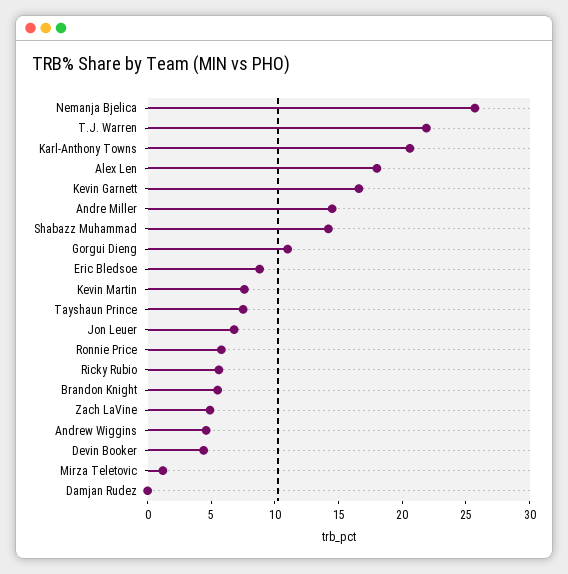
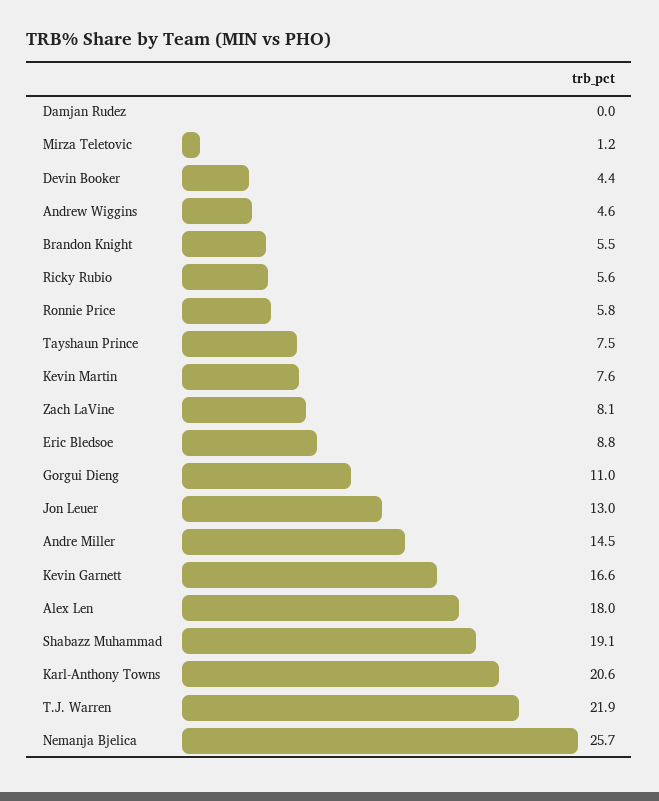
  {
    "Nemanja Bjelica": 25.7,
    "T.J. Warren": 21.9,
    "Karl-Anthony Towns": 20.6,
    "Alex Len": 18,
    "Kevin Garnett": 16.6,
    "Andre Miller": 14.5,
-   "Shabazz Muhammad": 14,
+   "Shabazz Muhammad": 19.1,
    "Gorgui Dieng": 11,
    "Eric Bledsoe": 8.8,
    "Kevin Martin": 7.6,
    "Tayshaun Prince": 7.5,
-   "Jon Leuer": 7,
+   "Jon Leuer": 13,
    "Ronnie Price": 5.8,
    "Ricky Rubio": 5.6,
    "Brandon Knight": 5.5,
-   "Zach LaVine": 5,
+   "Zach LaVine": 8.1,
    "Andrew Wiggins": 4.6,
    "Devin Booker": 4.4,
    "Mirza Teletovic": 1.2,
    "Damjan Rudez": 0
  }

